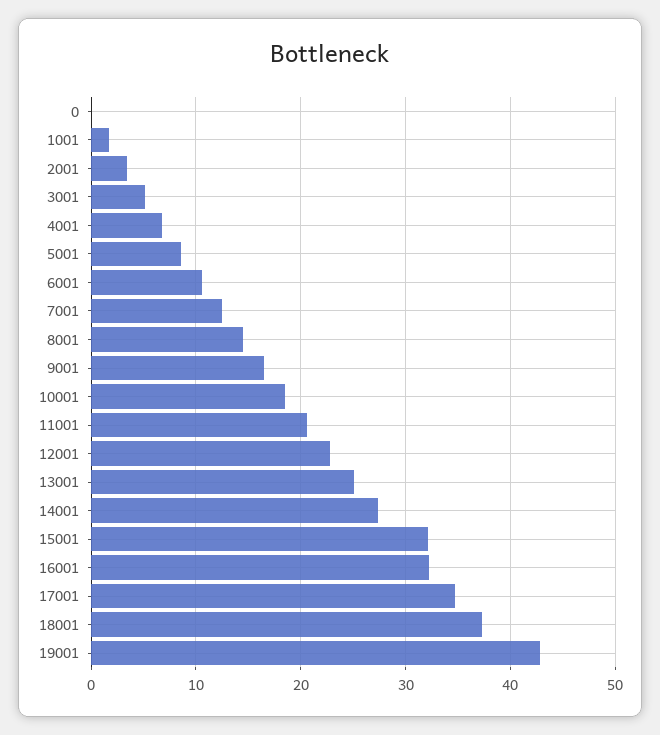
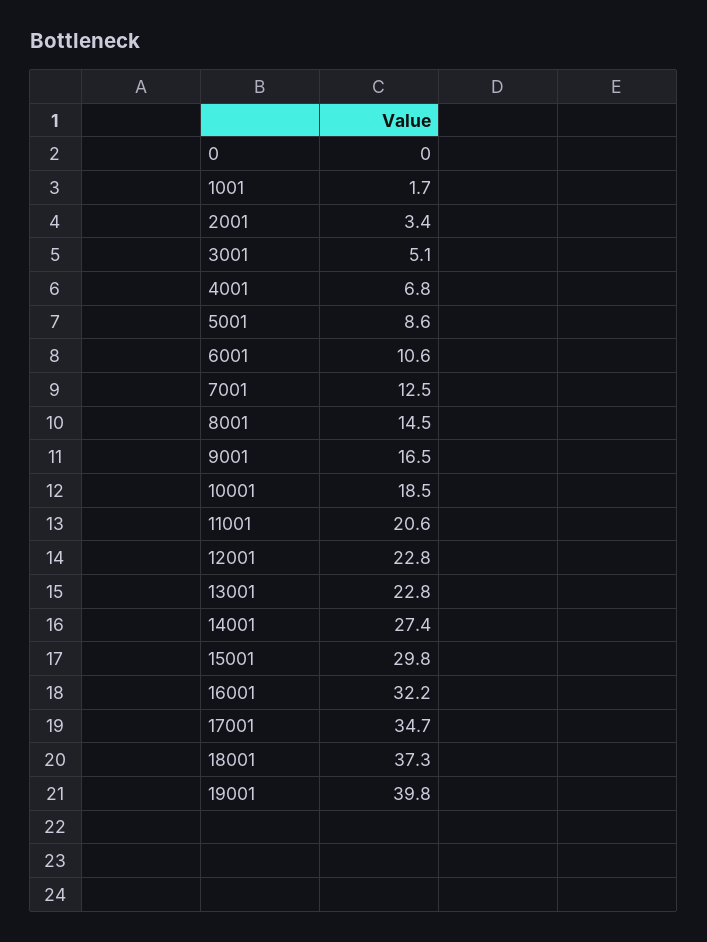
  {
    "0": 0,
    "1001": 1.7,
    "2001": 3.4,
    "3001": 5.1,
    "4001": 6.8,
    "5001": 8.6,
    "6001": 10.6,
    "7001": 12.5,
    "8001": 14.5,
    "9001": 16.5,
    "10001": 18.5,
    "11001": 20.6,
    "12001": 22.8,
-   "13001": 25,
+   "13001": 22.8,
    "14001": 27.4,
-   "15001": 32,
+   "15001": 29.8,
    "16001": 32.2,
    "17001": 34.7,
    "18001": 37.3,
-   "19001": 43
+   "19001": 39.8
  }

